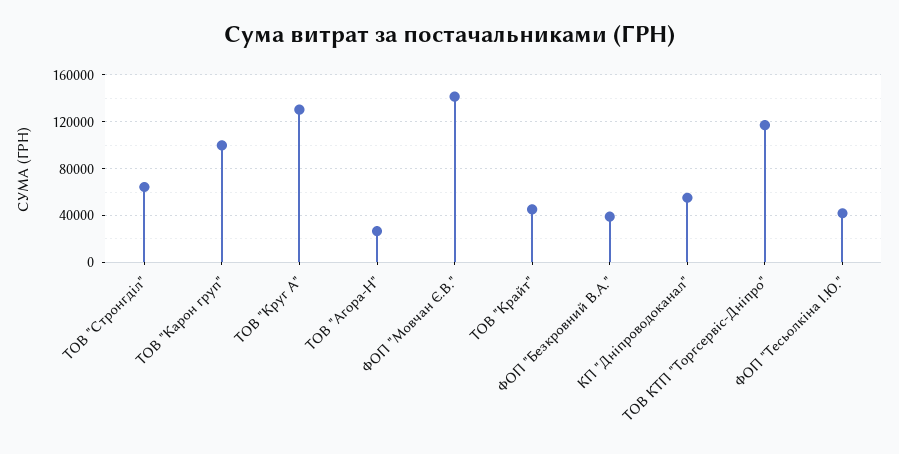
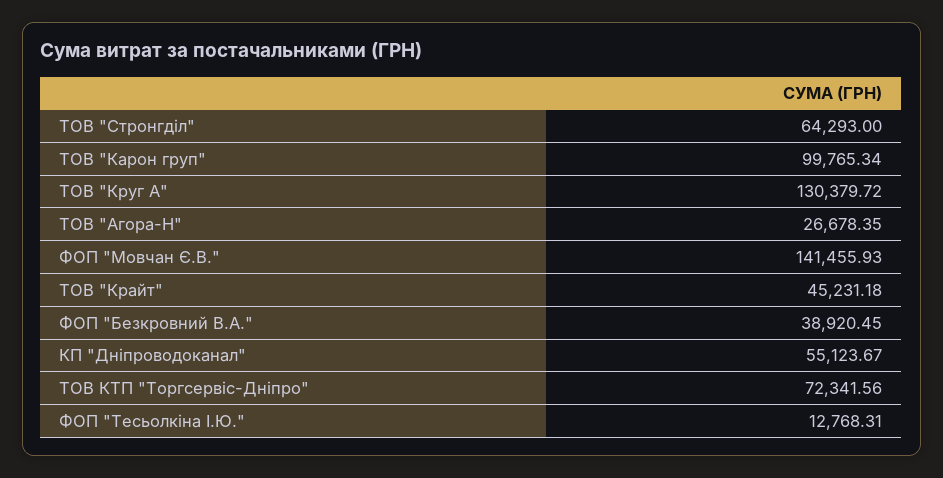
  {
    "ТОВ \"Стронгділ\"": 64293,
    "ТОВ \"Карон груп\"": 99765.34,
    "ТОВ \"Круг А\"": 130379.72,
    "ТОВ \"Агора-Н\"": 26678.35,
    "ФОП \"Мовчан Є.В.\"": 141455.93,
    "ТОВ \"Крайт\"": 45231.18,
    "ФОП \"Безкровний В.А.\"": 38920.45,
    "КП \"Дніпроводоканал\"": 55123.67,
-   "ТОВ КТП \"Торгсервіс-Дніпро\"": 120000,
+   "ТОВ КТП \"Торгсервіс-Дніпро\"": 72341.56,
-   "ФОП \"Тесьолкіна І.Ю.\"": 40000
+   "ФОП \"Тесьолкіна І.Ю.\"": 12768.31
  }

